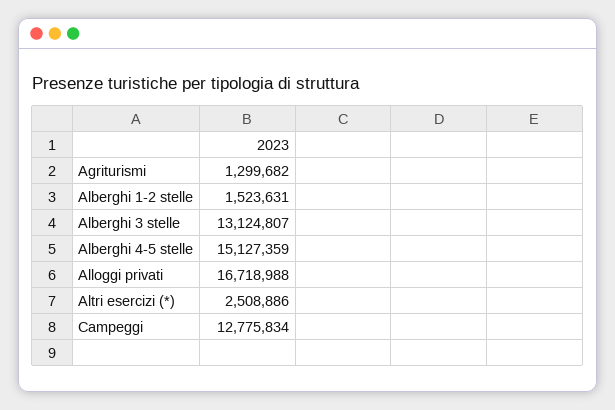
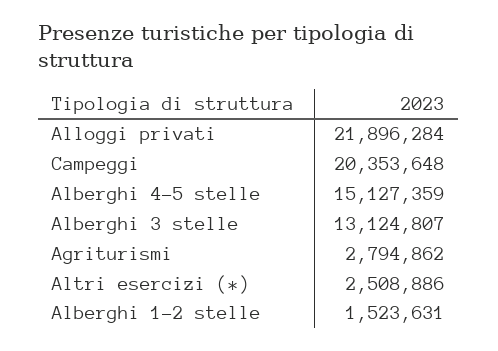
  {
-   "Agriturismi": 1299682,
+   "Agriturismi": 2794862,
    "Alberghi 1-2 stelle": 1523631,
    "Alberghi 3 stelle": 13124807,
    "Alberghi 4-5 stelle": 15127359,
-   "Alloggi privati": 16718988,
+   "Alloggi privati": 21896284,
    "Altri esercizi (*)": 2508886,
-   "Campeggi": 12775834
+   "Campeggi": 20353648
  }

